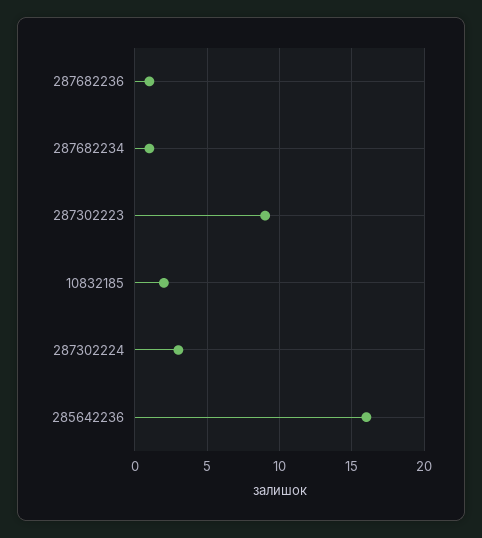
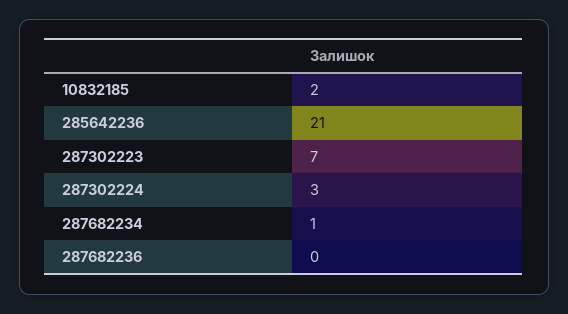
  {
-   "287682236": 1,
+   "287682236": 0,
    "287682234": 1,
-   "287302223": 9,
+   "287302223": 7,
    "10832185": 2,
    "287302224": 3,
-   "285642236": 16
+   "285642236": 21
  }

